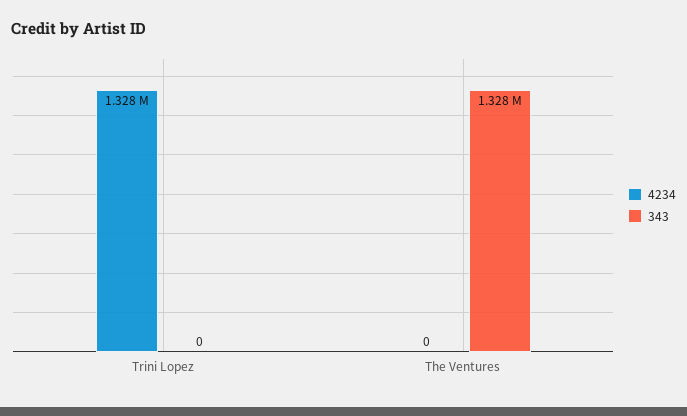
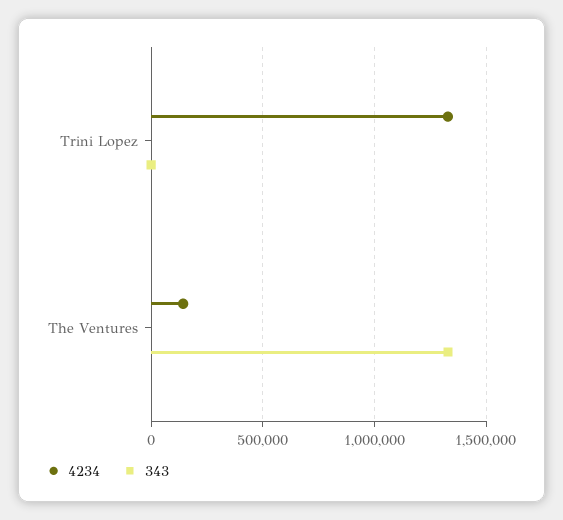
  {
    "4234": {
      "Trini Lopez": 1328000,
-     "The Ventures": 0
+     "The Ventures": 150000
    },
    "343": {
      "Trini Lopez": 0,
      "The Ventures": 1328000
    }
  }

